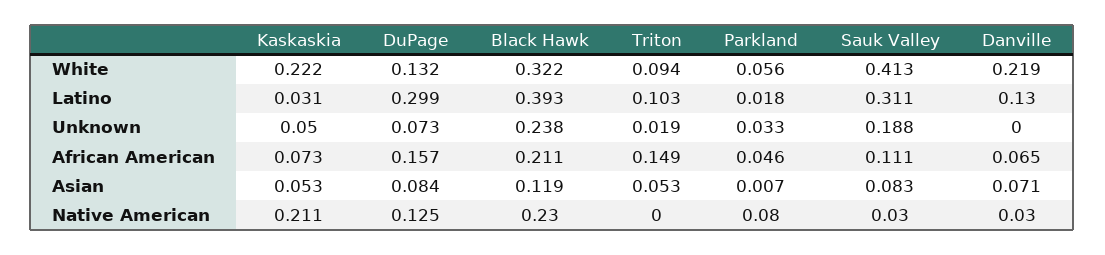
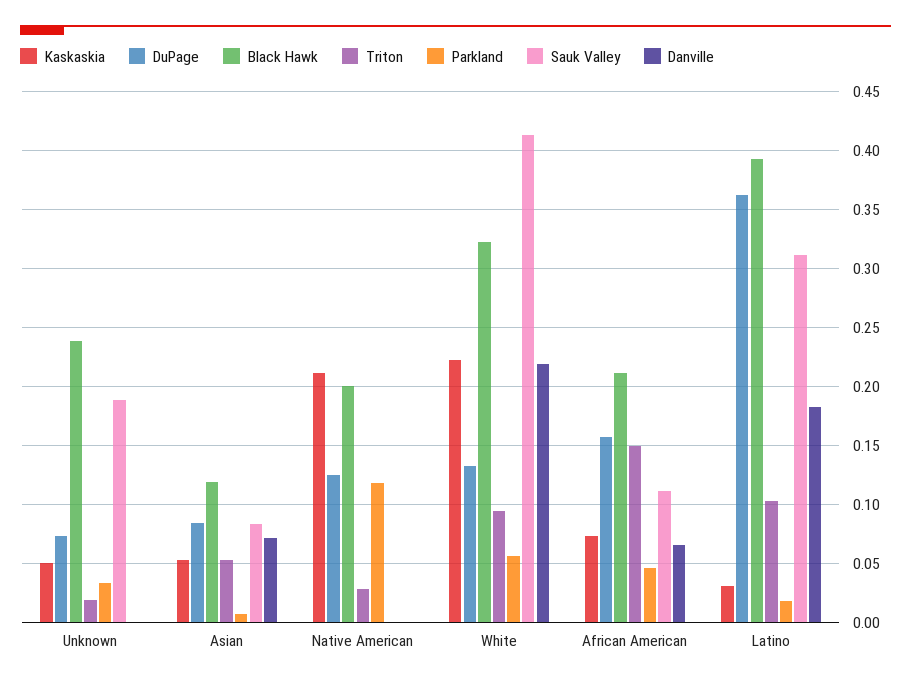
  {
    "Kaskaskia": {
      "White": 0.222,
      "Latino": 0.031,
      "Unknown": 0.05,
      "African American": 0.073,
      "Asian": 0.053,
      "Native American": 0.211
    },
    "DuPage": {
      "White": 0.132,
-     "Latino": 0.299,
+     "Latino": 0.36,
      "Unknown": 0.073,
      "African American": 0.157,
      "Asian": 0.084,
      "Native American": 0.125
    },
    "Black Hawk": {
      "White": 0.322,
      "Latino": 0.393,
      "Unknown": 0.238,
      "African American": 0.211,
      "Asian": 0.119,
-     "Native American": 0.23
+     "Native American": 0.2
    },
    "Triton": {
      "White": 0.094,
      "Latino": 0.103,
      "Unknown": 0.019,
      "African American": 0.149,
      "Asian": 0.053,
-     "Native American": 0
+     "Native American": 0.03
    },
    "Parkland": {
      "White": 0.056,
      "Latino": 0.018,
      "Unknown": 0.033,
      "African American": 0.046,
      "Asian": 0.007,
-     "Native American": 0.08
+     "Native American": 0.12
    },
    "Sauk Valley": {
      "White": 0.413,
      "Latino": 0.311,
      "Unknown": 0.188,
      "African American": 0.111,
      "Asian": 0.083,
-     "Native American": 0.03
+     "Native American": 0
    },
    "Danville": {
      "White": 0.219,
-     "Latino": 0.13,
+     "Latino": 0.18,
      "Unknown": 0,
      "African American": 0.065,
      "Asian": 0.071,
-     "Native American": 0.03
+     "Native American": 0
    }
  }

